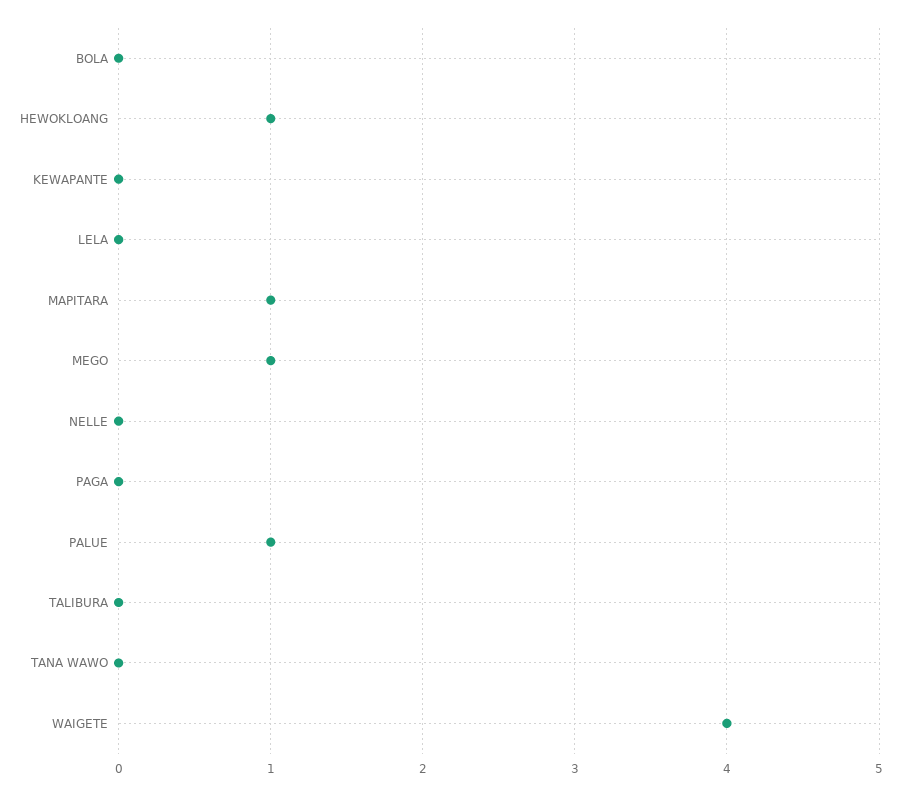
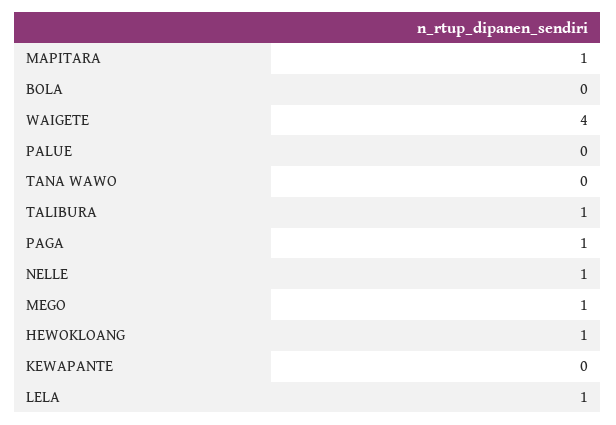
  {
    "BOLA": 0,
    "HEWOKLOANG": 1,
    "KEWAPANTE": 0,
-   "LELA": 0,
+   "LELA": 1,
    "MAPITARA": 1,
    "MEGO": 1,
-   "NELLE": 0,
+   "NELLE": 1,
-   "PAGA": 0,
+   "PAGA": 1,
-   "PALUE": 1,
+   "PALUE": 0,
-   "TALIBURA": 0,
+   "TALIBURA": 1,
    "TANA WAWO": 0,
    "WAIGETE": 4
  }

